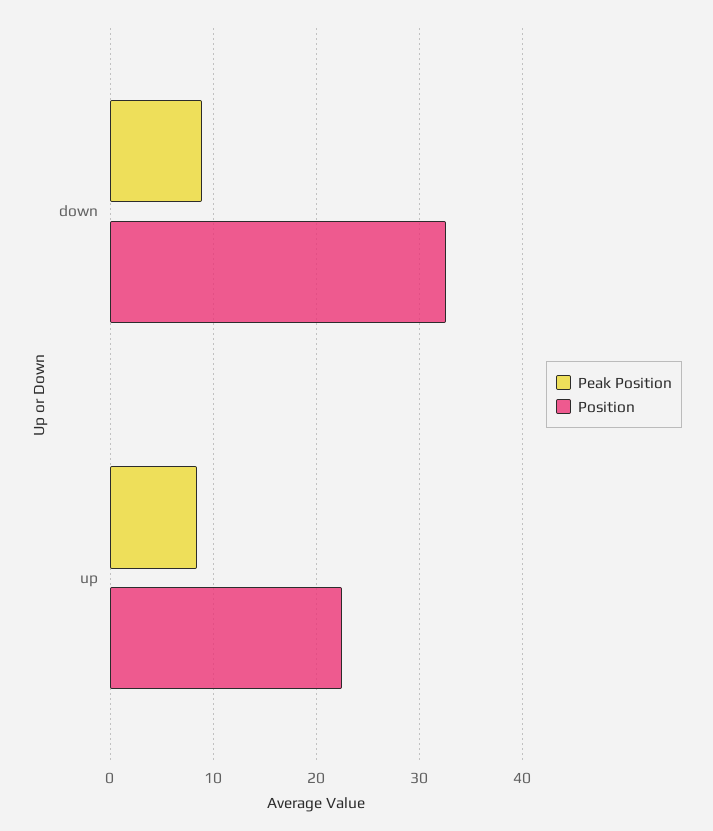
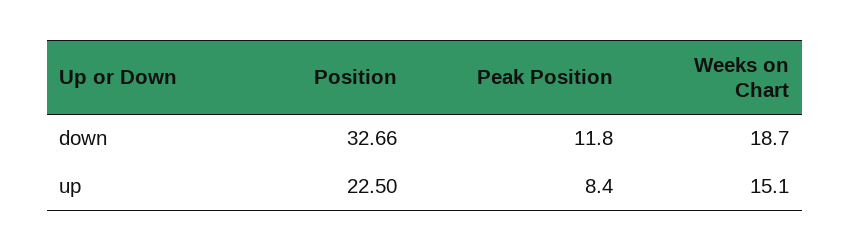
  {
    "Peak Position": {
-     "down": 9,
+     "down": 11.8,
      "up": 8.4
    },
    "Position": {
      "down": 32.66,
      "up": 22.5
-   }
+   },
+   "Weeks on Chart": {
+     "down": 18.7,
+     "up": 15.1
+   }
  }

